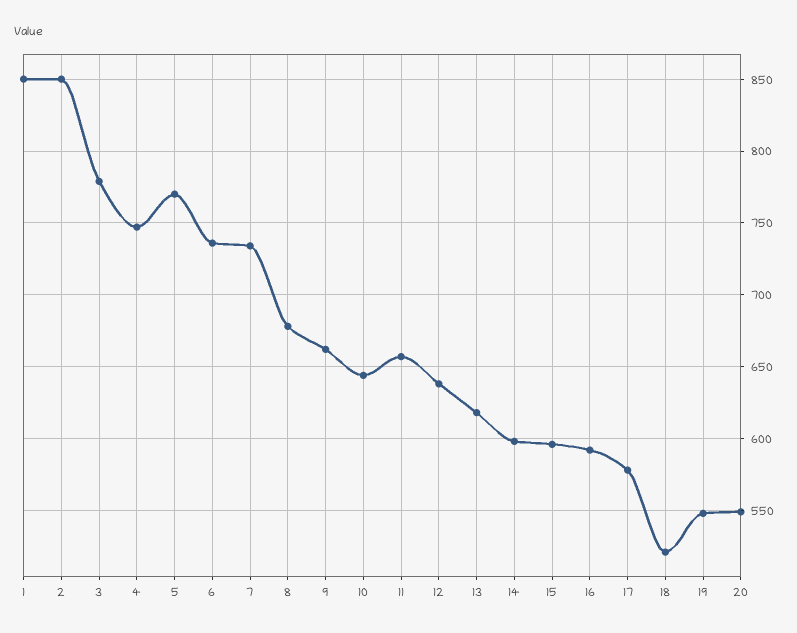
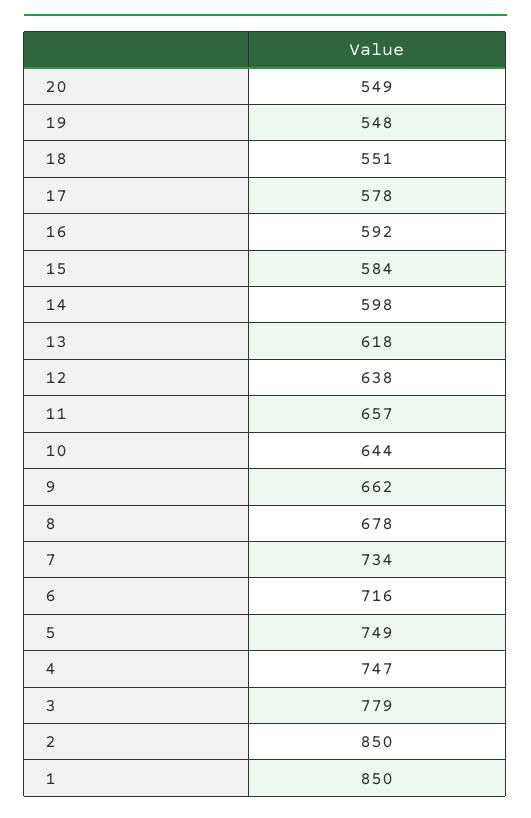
  {
    "1": 850,
    "2": 850,
    "3": 779,
    "4": 747,
-   "5": 770,
+   "5": 749,
-   "6": 735,
+   "6": 716,
    "7": 734,
    "8": 678,
    "9": 662,
    "10": 644,
    "11": 657,
    "12": 638,
    "13": 618,
    "14": 598,
-   "15": 595,
+   "15": 584,
    "16": 592,
    "17": 578,
-   "18": 520,
+   "18": 551,
    "19": 548,
    "20": 549
  }

